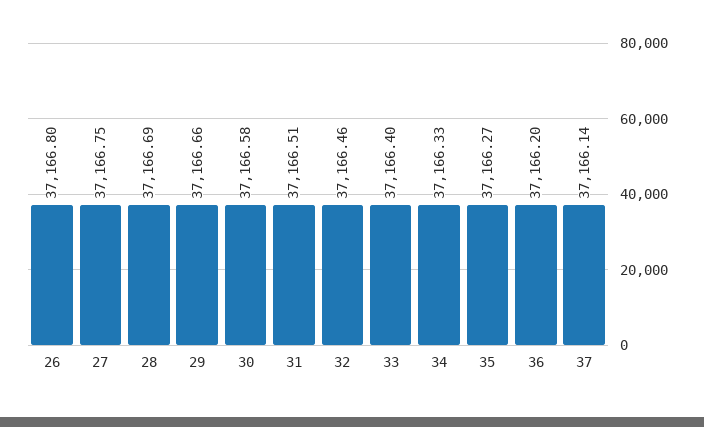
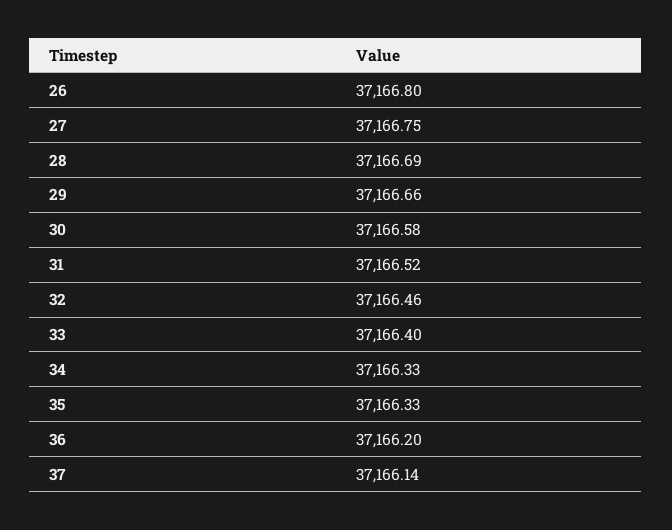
  {
    "26": 37166.8,
    "27": 37166.75,
    "28": 37166.69,
    "29": 37166.66,
    "30": 37166.58,
-   "31": 37166.51,
+   "31": 37166.52,
    "32": 37166.46,
    "33": 37166.4,
    "34": 37166.33,
-   "35": 37166.27,
+   "35": 37166.33,
    "36": 37166.2,
    "37": 37166.14
  }

